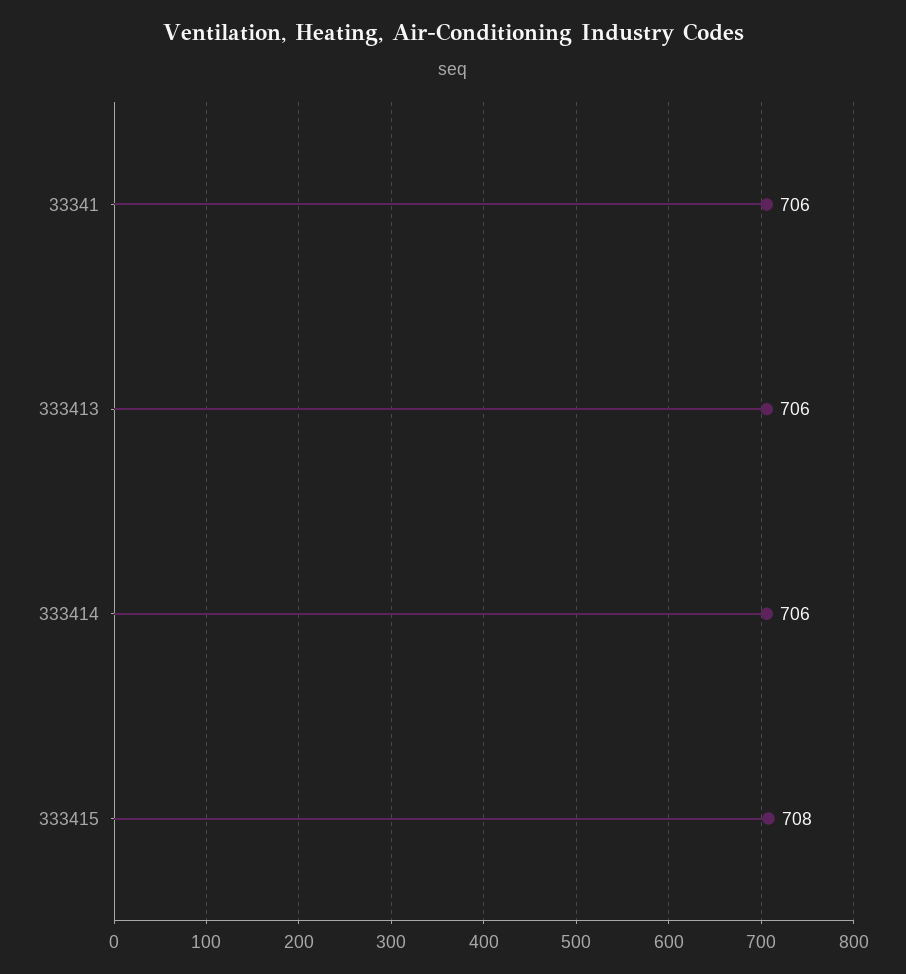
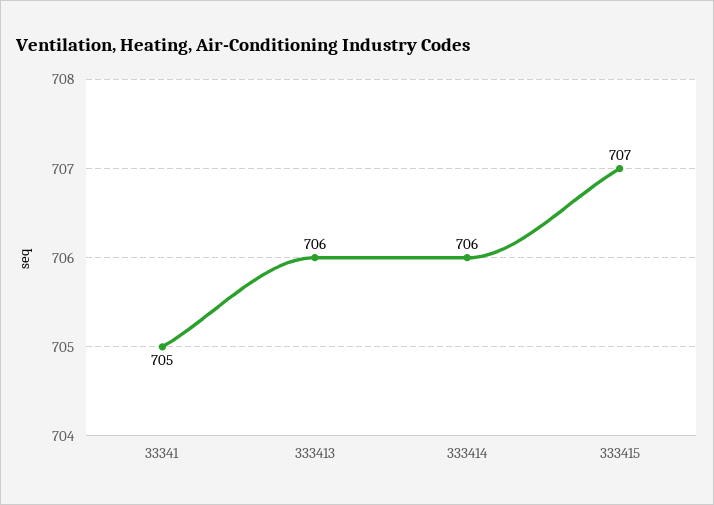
  {
-   "33341": 706,
+   "33341": 705,
    "333413": 706,
    "333414": 706,
-   "333415": 708
+   "333415": 707
  }

